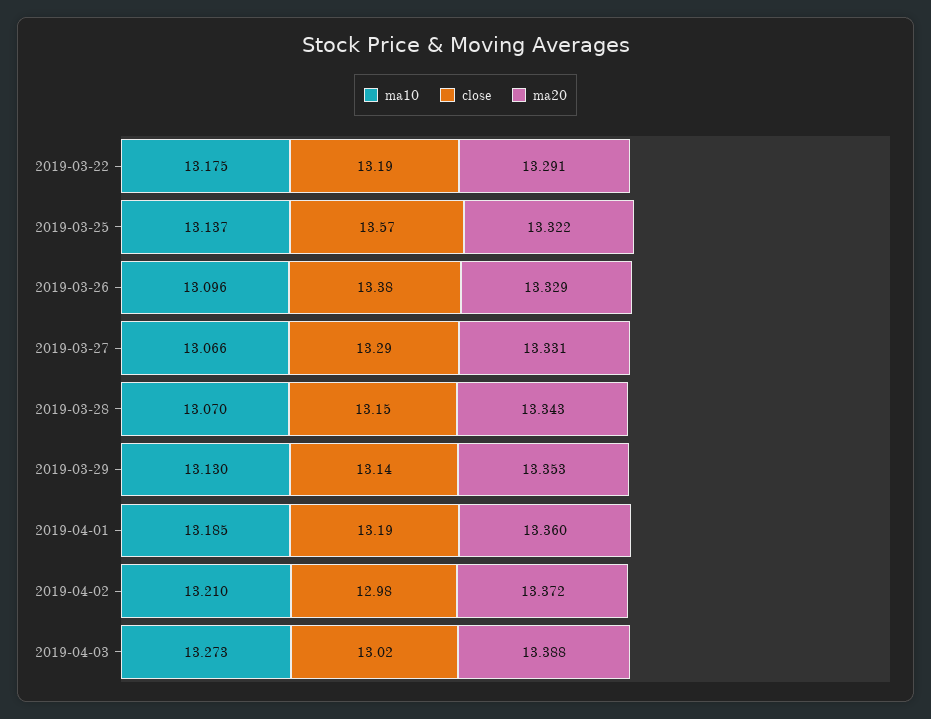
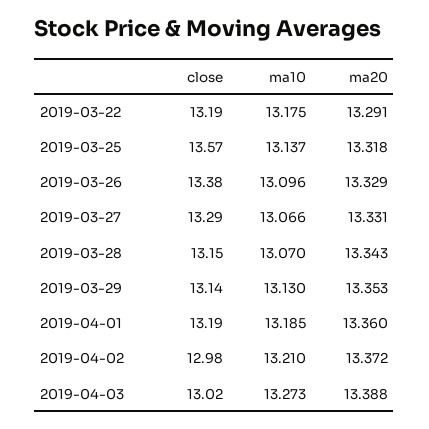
  {
    "ma10": {
      "2019-03-22": 13.175,
      "2019-03-25": 13.137,
      "2019-03-26": 13.096,
      "2019-03-27": 13.066,
      "2019-03-28": 13.07,
      "2019-03-29": 13.13,
      "2019-04-01": 13.185,
      "2019-04-02": 13.21,
      "2019-04-03": 13.273
    },
    "close": {
      "2019-03-22": 13.19,
      "2019-03-25": 13.57,
      "2019-03-26": 13.38,
      "2019-03-27": 13.29,
      "2019-03-28": 13.15,
      "2019-03-29": 13.14,
      "2019-04-01": 13.19,
      "2019-04-02": 12.98,
      "2019-04-03": 13.02
    },
    "ma20": {
      "2019-03-22": 13.291,
-     "2019-03-25": 13.322,
+     "2019-03-25": 13.318,
      "2019-03-26": 13.329,
      "2019-03-27": 13.331,
      "2019-03-28": 13.343,
      "2019-03-29": 13.353,
      "2019-04-01": 13.36,
      "2019-04-02": 13.372,
      "2019-04-03": 13.388
    }
  }

